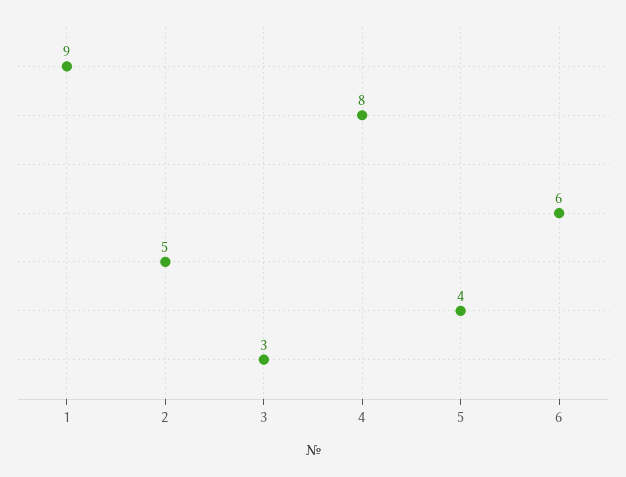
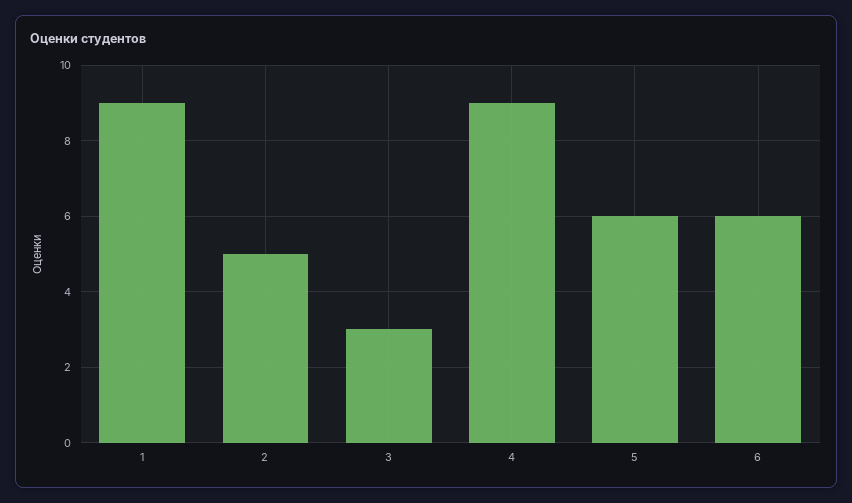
  {
    "1": 9,
    "2": 5,
    "3": 3,
-   "4": 8,
+   "4": 9,
-   "5": 4,
+   "5": 6,
    "6": 6
  }

